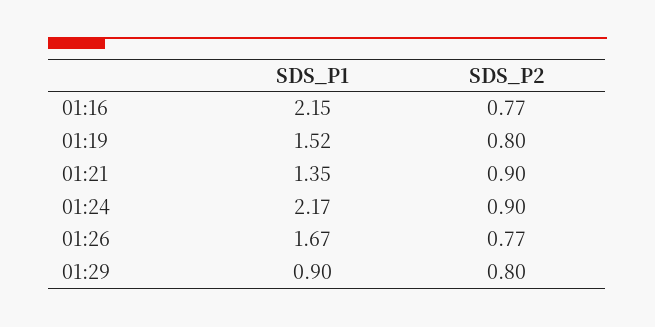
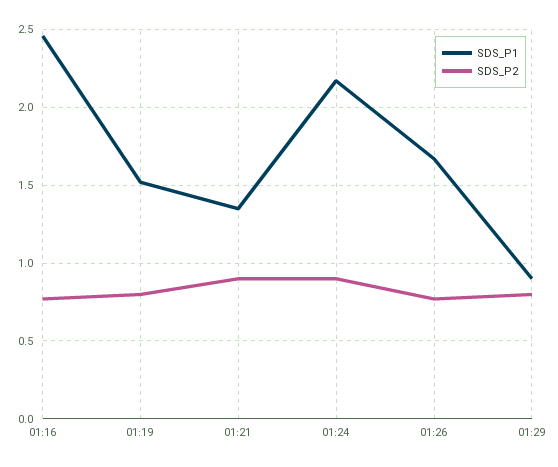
  {
    "SDS_P1": {
-     "01:16": 2.15,
+     "01:16": 2.45,
      "01:19": 1.52,
      "01:21": 1.35,
      "01:24": 2.17,
      "01:26": 1.67,
      "01:29": 0.9
    },
    "SDS_P2": {
      "01:16": 0.77,
      "01:19": 0.8,
      "01:21": 0.9,
      "01:24": 0.9,
      "01:26": 0.77,
      "01:29": 0.8
    }
  }

